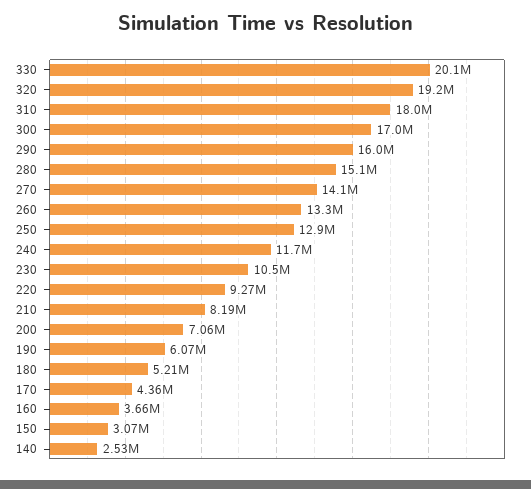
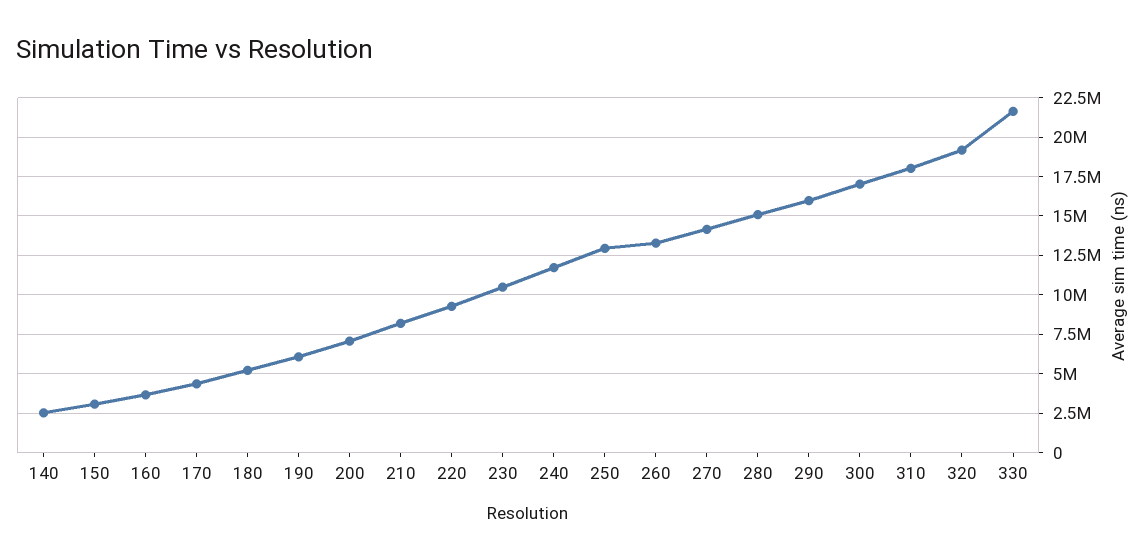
  {
-   "330": 20100000,
+   "330": 21500000,
    "320": 19200000,
    "310": 18000000,
    "300": 17000000,
    "290": 16000000,
    "280": 15100000,
    "270": 14100000,
    "260": 13300000,
    "250": 12900000,
    "240": 11700000,
    "230": 10500000,
    "220": 9270000,
    "210": 8190000,
    "200": 7060000,
    "190": 6070000,
    "180": 5210000,
    "170": 4360000,
    "160": 3660000,
    "150": 3070000,
    "140": 2530000
  }

